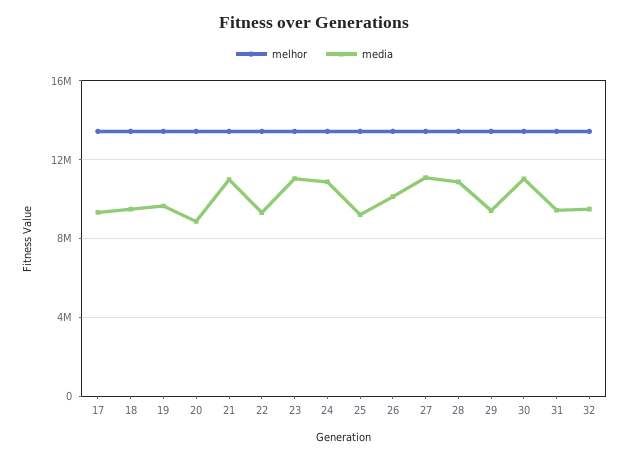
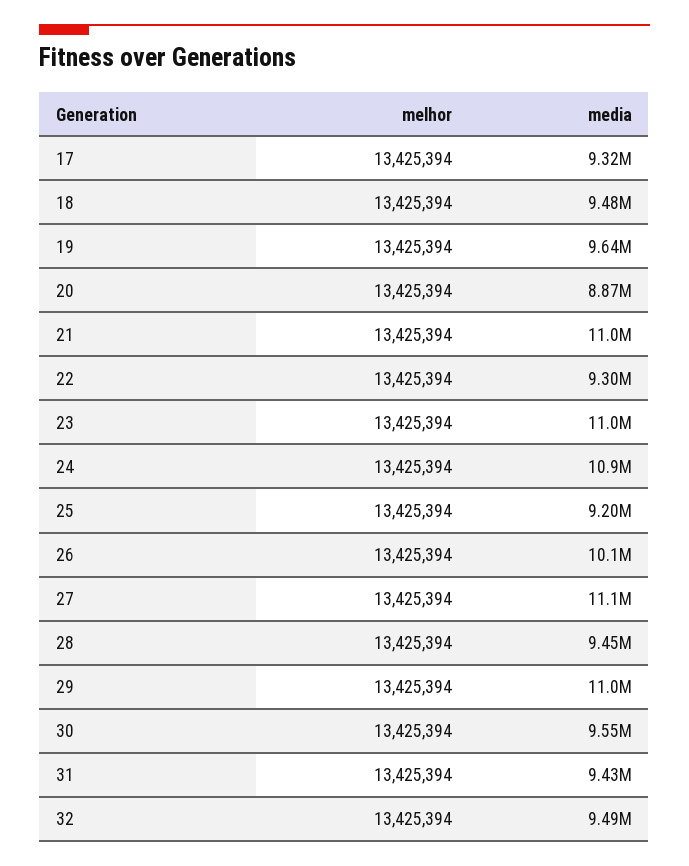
  {
    "melhor": {
      "17": 13425394,
      "18": 13425394,
      "19": 13425394,
      "20": 13425394,
      "21": 13425394,
      "22": 13425394,
      "23": 13425394,
      "24": 13425394,
      "25": 13425394,
      "26": 13425394,
      "27": 13425394,
      "28": 13425394,
      "29": 13425394,
      "30": 13425394,
      "31": 13425394,
      "32": 13425394
    },
    "media": {
      "17": 9320000,
      "18": 9480000,
      "19": 9640000,
      "20": 8870000,
      "21": 11000000,
      "22": 9300000,
      "23": 11000000,
      "24": 10900000,
      "25": 9200000,
      "26": 10100000,
      "27": 11100000,
-     "28": 11000000,
+     "28": 9450000,
-     "29": 9500000,
+     "29": 11000000,
-     "30": 11000000,
+     "30": 9550000,
      "31": 9430000,
      "32": 9490000
    }
  }

